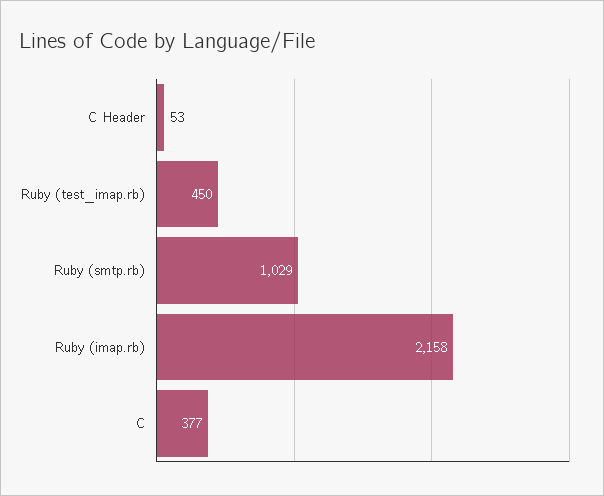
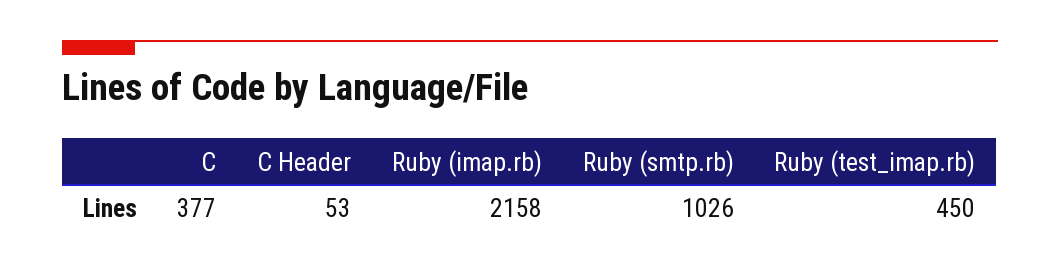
  {
    "C Header": 53,
    "Ruby (test_imap.rb)": 450,
-   "Ruby (smtp.rb)": 1029,
+   "Ruby (smtp.rb)": 1026,
    "Ruby (imap.rb)": 2158,
    "C": 377
  }

